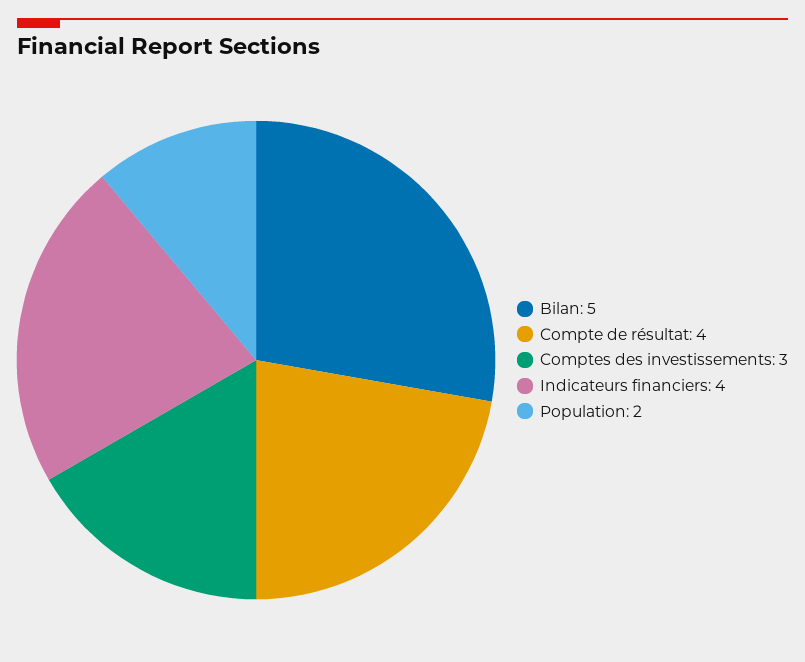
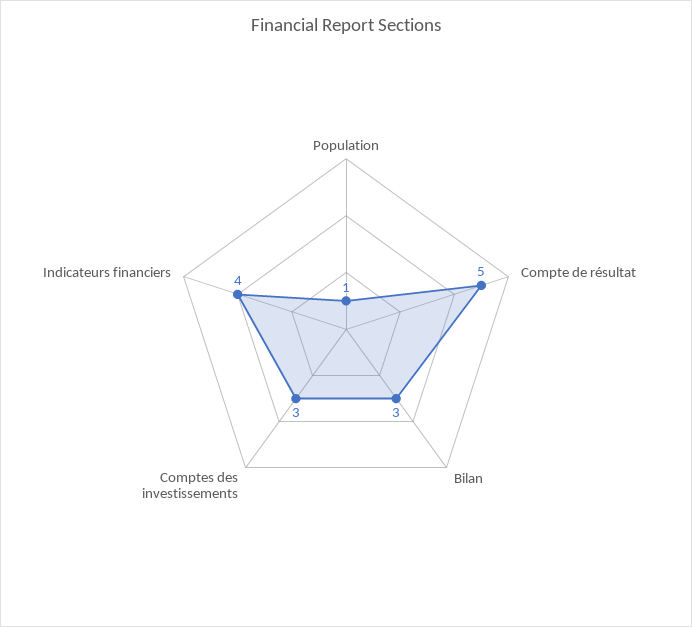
  {
-   "Bilan": 5,
+   "Bilan": 3,
-   "Compte de résultat": 4,
+   "Compte de résultat": 5,
    "Comptes des investissements": 3,
    "Indicateurs financiers": 4,
-   "Population": 2
+   "Population": 1
  }

